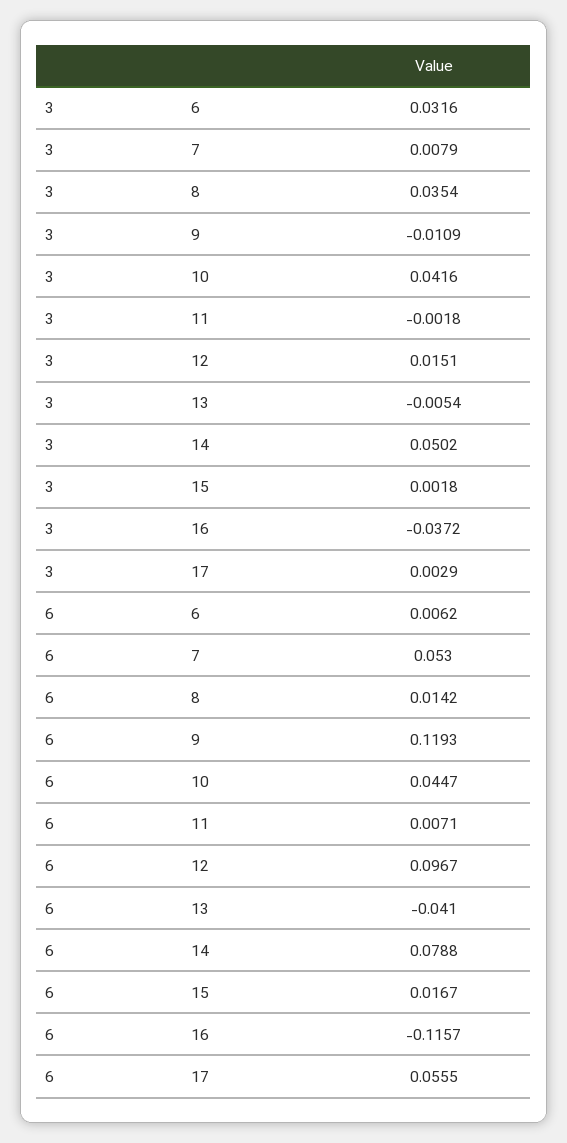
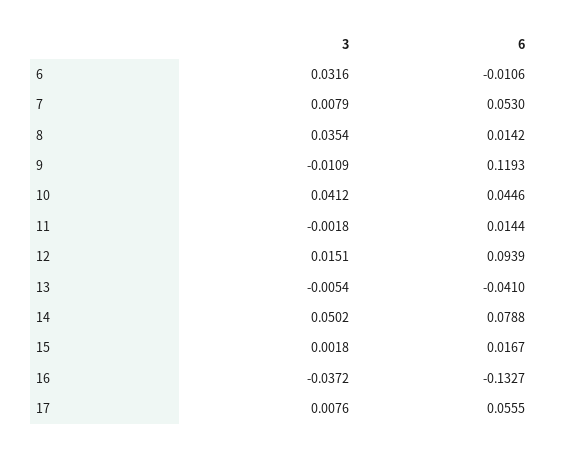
  {
    "3": {
      "6": 0.0316,
      "7": 0.0079,
      "8": 0.0354,
      "9": -0.0109,
-     "10": 0.0416,
+     "10": 0.0412,
      "11": -0.0018,
      "12": 0.0151,
      "13": -0.0054,
      "14": 0.0502,
      "15": 0.0018,
      "16": -0.0372,
-     "17": 0.0029
+     "17": 0.0076
    },
    "6": {
-     "6": 0.0062,
+     "6": -0.0106,
      "7": 0.053,
      "8": 0.0142,
      "9": 0.1193,
-     "10": 0.0447,
+     "10": 0.0446,
-     "11": 0.0071,
+     "11": 0.0144,
-     "12": 0.0967,
+     "12": 0.0939,
      "13": -0.041,
      "14": 0.0788,
      "15": 0.0167,
-     "16": -0.1157,
+     "16": -0.1327,
      "17": 0.0555
    }
  }

